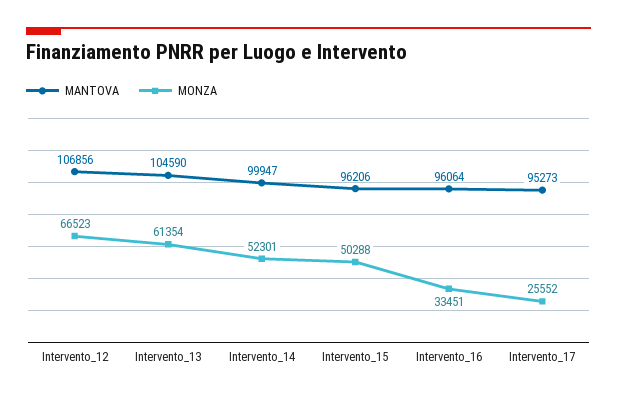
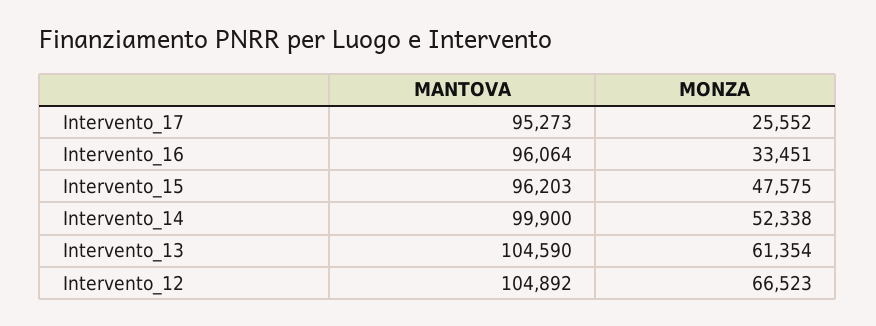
  {
    "MANTOVA": {
-     "Intervento_12": 106856,
+     "Intervento_12": 104892,
      "Intervento_13": 104590,
-     "Intervento_14": 99947,
+     "Intervento_14": 99900,
-     "Intervento_15": 96206,
+     "Intervento_15": 96203,
      "Intervento_16": 96064,
      "Intervento_17": 95273
    },
    "MONZA": {
      "Intervento_12": 66523,
      "Intervento_13": 61354,
-     "Intervento_14": 52301,
+     "Intervento_14": 52338,
-     "Intervento_15": 50288,
+     "Intervento_15": 47575,
      "Intervento_16": 33451,
      "Intervento_17": 25552
    }
  }

